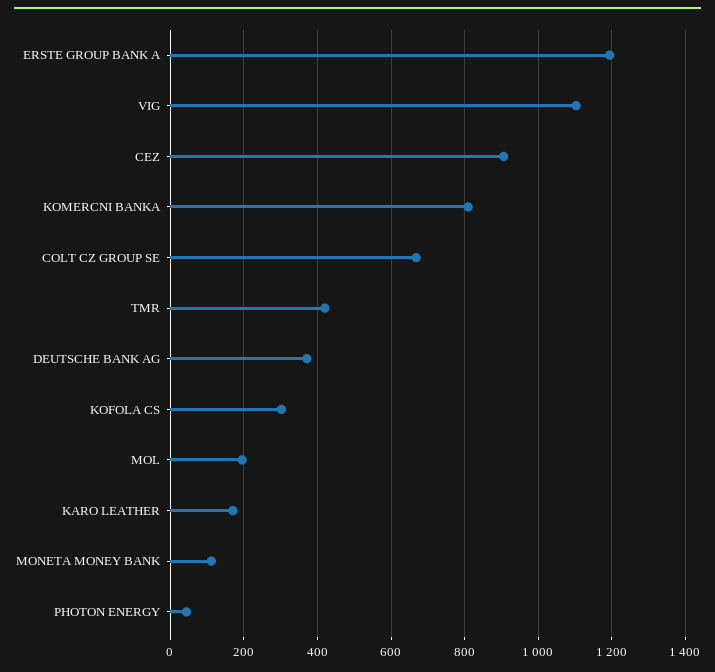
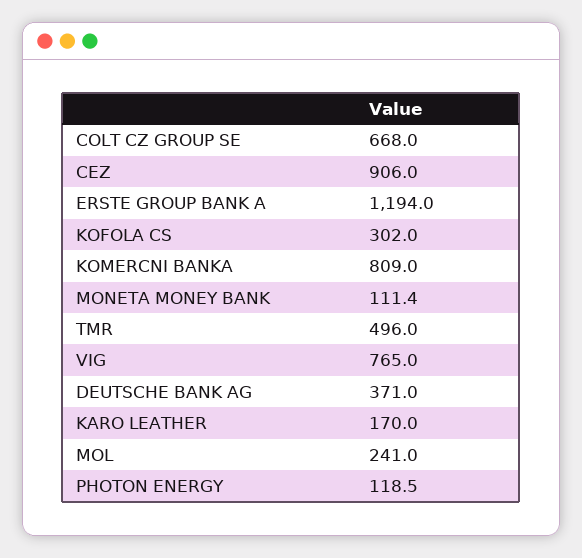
  {
    "ERSTE GROUP BANK A": 1194,
-   "VIG": 1100,
+   "VIG": 765,
    "CEZ": 906,
    "KOMERCNI BANKA": 809,
    "COLT CZ GROUP SE": 668,
-   "TMR": 420,
+   "TMR": 496,
    "DEUTSCHE BANK AG": 371,
    "KOFOLA CS": 302,
-   "MOL": 200,
+   "MOL": 241,
    "KARO LEATHER": 170,
    "MONETA MONEY BANK": 111.4,
-   "PHOTON ENERGY": 40
+   "PHOTON ENERGY": 118.5
  }

